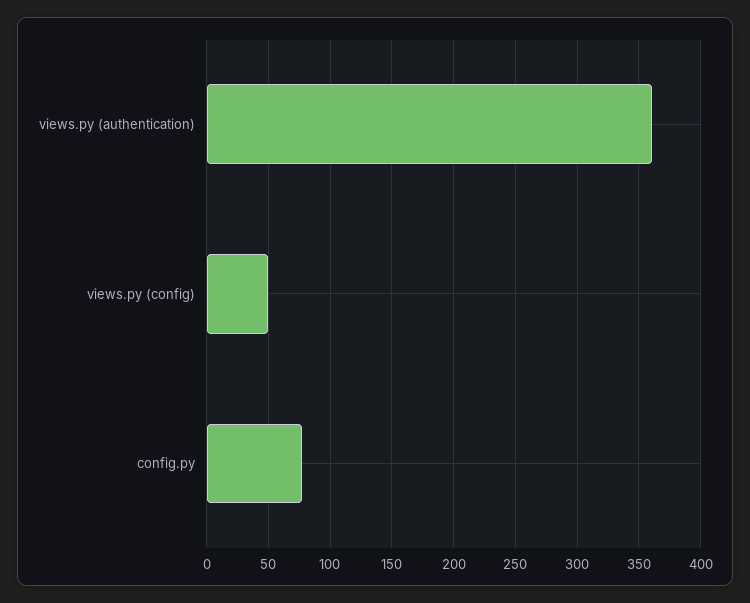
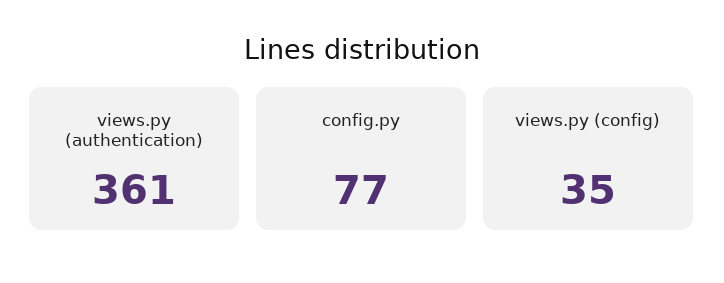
  {
    "views.py (authentication)": 361,
-   "views.py (config)": 50,
+   "views.py (config)": 35,
    "config.py": 77
  }

